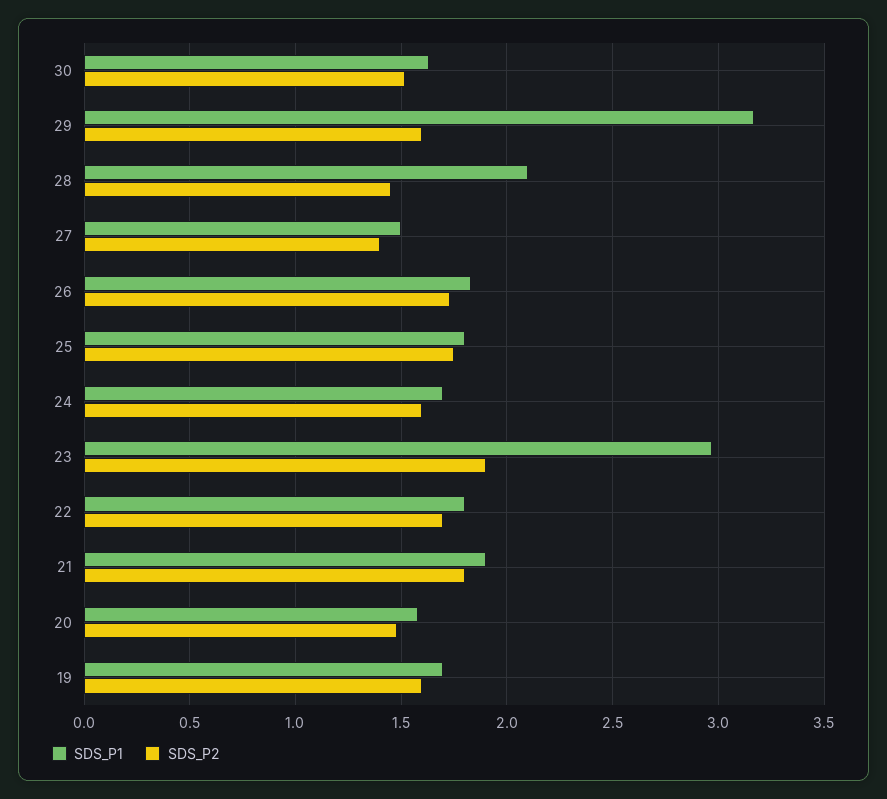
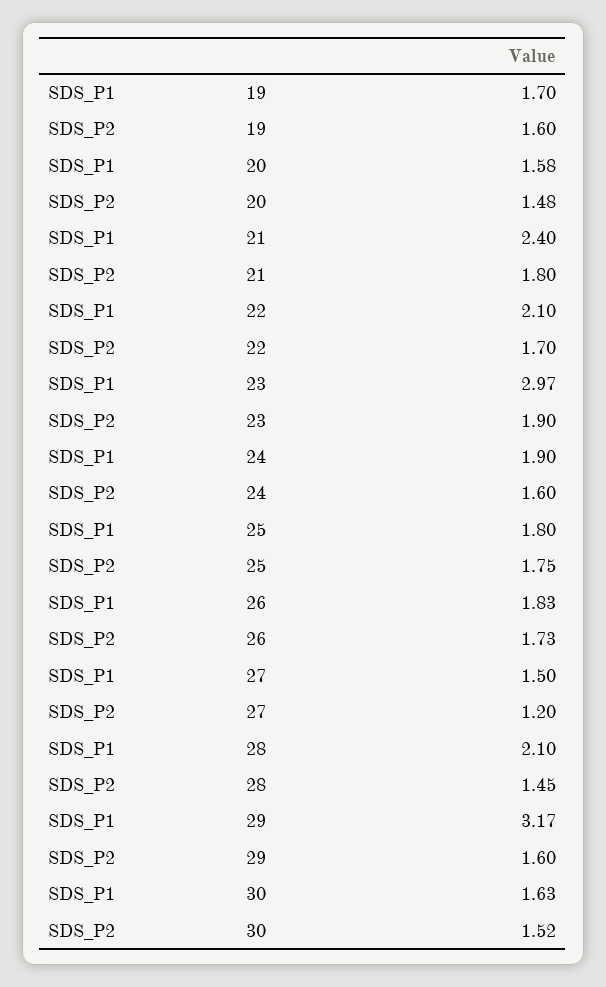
  {
    "SDS_P1": {
      "30": 1.63,
      "29": 3.17,
      "28": 2.1,
      "27": 1.5,
      "26": 1.83,
      "25": 1.8,
-     "24": 1.7,
+     "24": 1.9,
      "23": 2.97,
-     "22": 1.8,
+     "22": 2.1,
-     "21": 1.9,
+     "21": 2.4,
      "20": 1.58,
      "19": 1.7
    },
    "SDS_P2": {
      "30": 1.52,
      "29": 1.6,
      "28": 1.45,
-     "27": 1.4,
+     "27": 1.2,
      "26": 1.73,
      "25": 1.75,
      "24": 1.6,
      "23": 1.9,
      "22": 1.7,
      "21": 1.8,
      "20": 1.48,
      "19": 1.6
    }
  }

